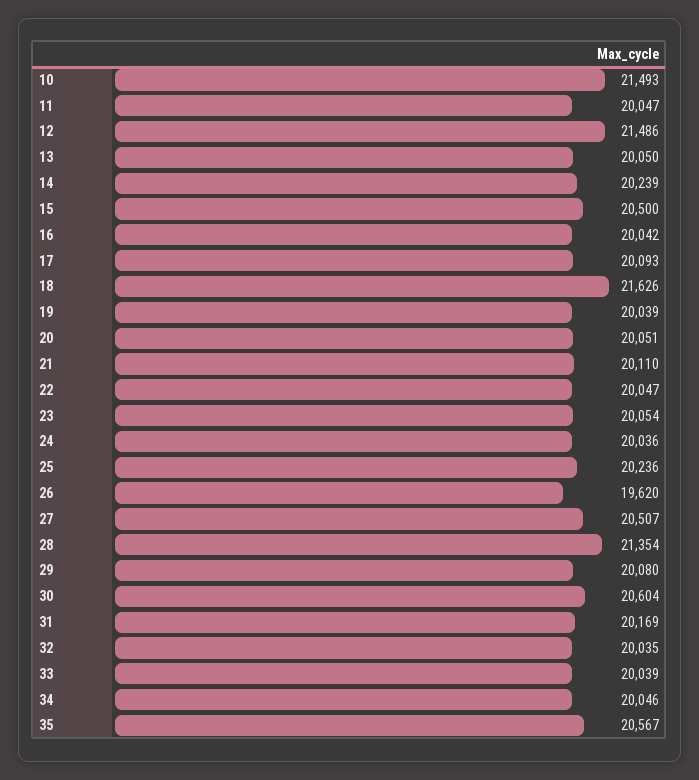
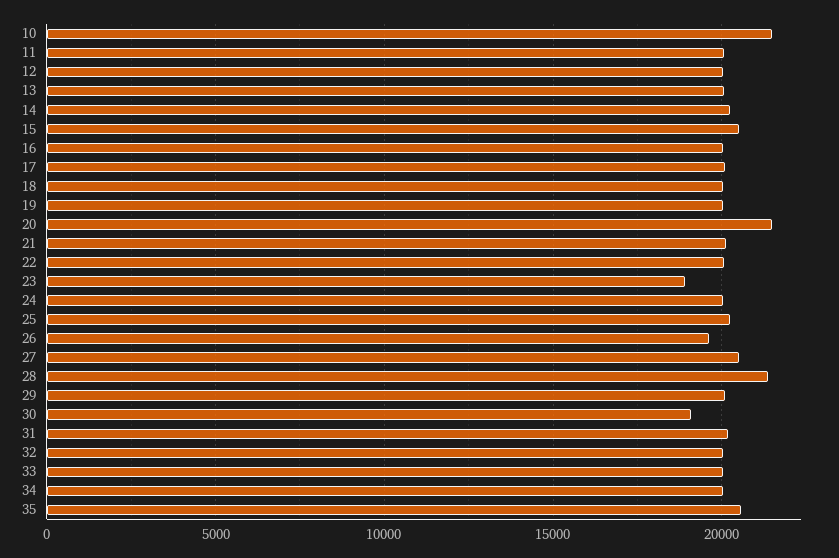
  {
    "10": 21493,
    "11": 20047,
-   "12": 21486,
+   "12": 20000,
    "13": 20050,
    "14": 20239,
    "15": 20500,
    "16": 20042,
    "17": 20093,
-   "18": 21626,
+   "18": 20000,
    "19": 20039,
-   "20": 20051,
+   "20": 21500,
    "21": 20110,
    "22": 20047,
-   "23": 20054,
+   "23": 19000,
    "24": 20036,
    "25": 20236,
    "26": 19620,
    "27": 20507,
    "28": 21354,
    "29": 20080,
-   "30": 20604,
+   "30": 19000,
    "31": 20169,
    "32": 20035,
    "33": 20039,
    "34": 20046,
    "35": 20567
  }

